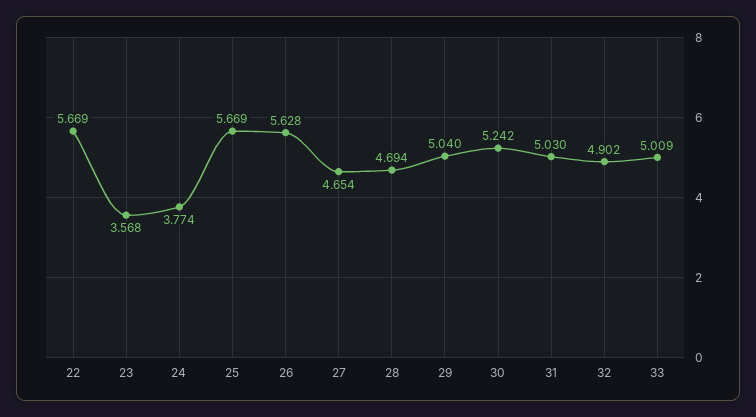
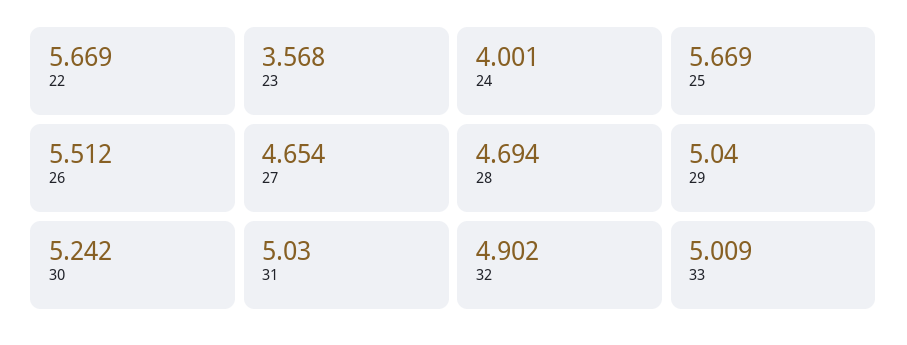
  {
    "22": 5.669,
    "23": 3.568,
-   "24": 3.774,
+   "24": 4.001,
    "25": 5.669,
-   "26": 5.628,
+   "26": 5.512,
    "27": 4.654,
    "28": 4.694,
    "29": 5.04,
    "30": 5.242,
    "31": 5.03,
    "32": 4.902,
    "33": 5.009
  }

